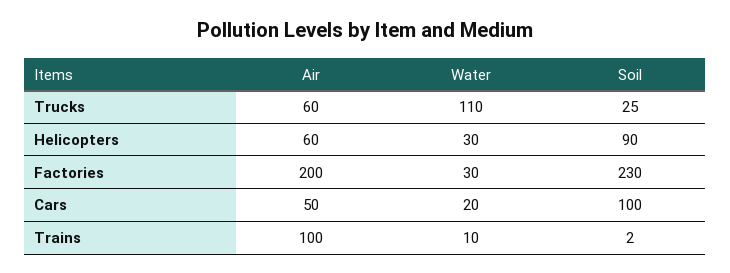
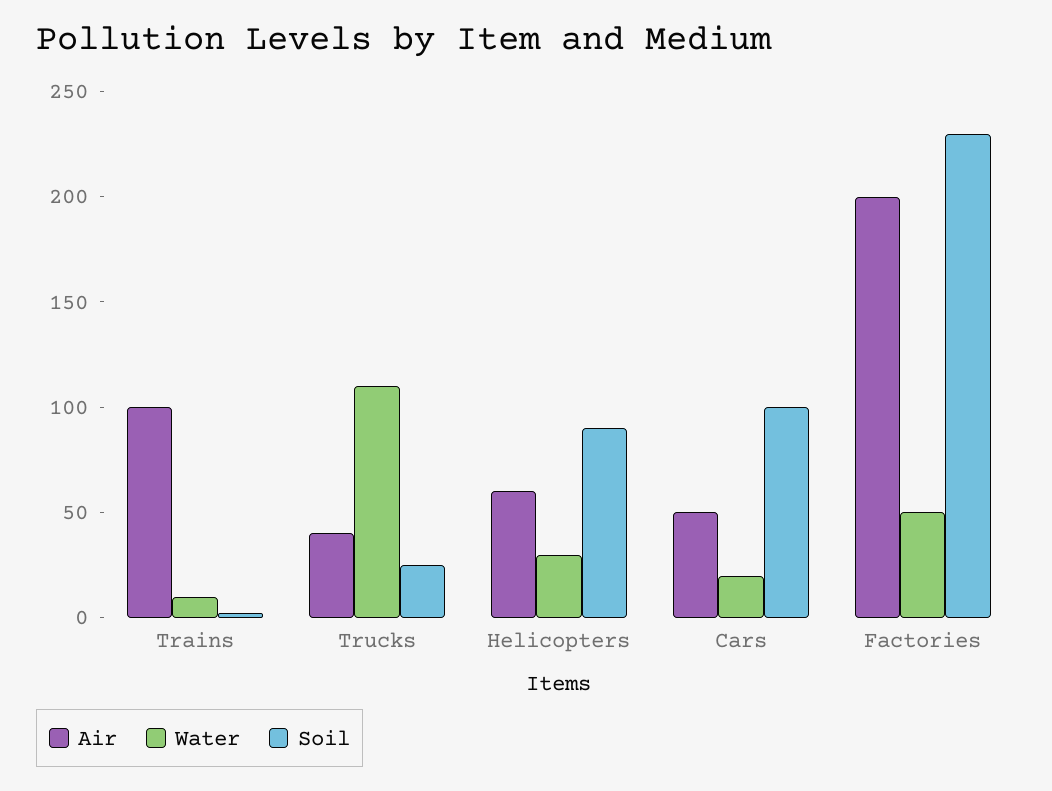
  {
    "Air": {
-     "Trucks": 60,
+     "Trucks": 40,
      "Helicopters": 60,
      "Factories": 200,
      "Cars": 50,
      "Trains": 100
    },
    "Water": {
      "Trucks": 110,
      "Helicopters": 30,
-     "Factories": 30,
+     "Factories": 50,
      "Cars": 20,
      "Trains": 10
    },
    "Soil": {
      "Trucks": 25,
      "Helicopters": 90,
      "Factories": 230,
      "Cars": 100,
      "Trains": 2
    }
  }

